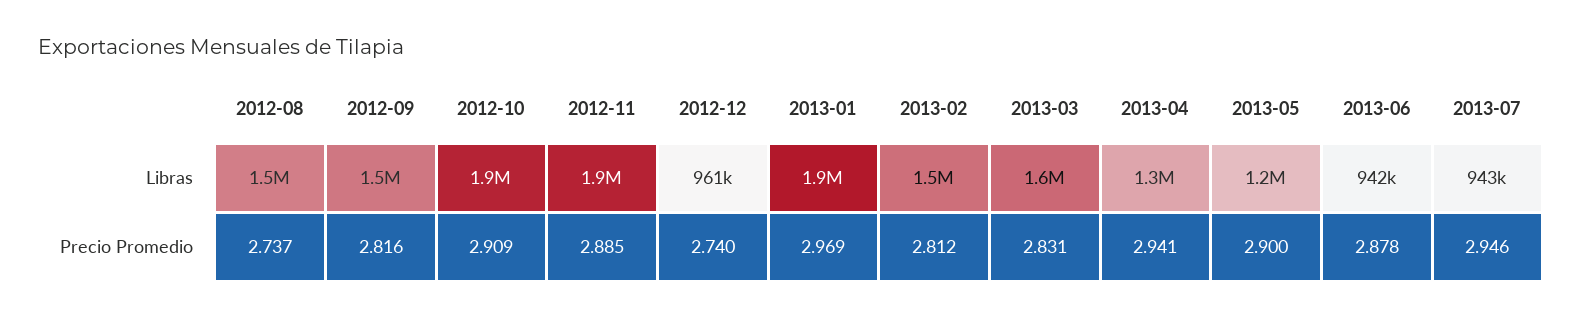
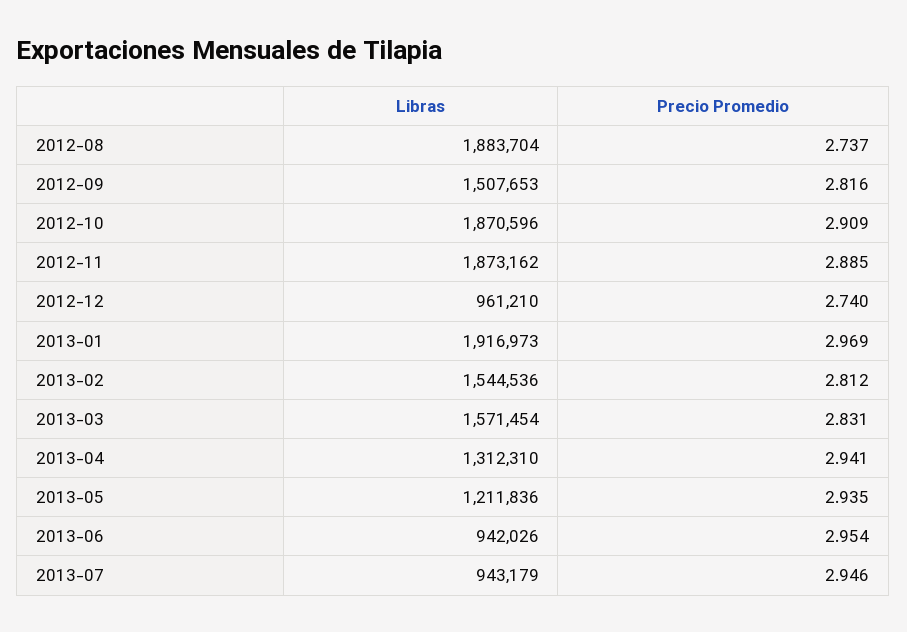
  {
    "2012-08": {
-     "Libras": 1500000,
+     "Libras": 1883704,
      "Precio Promedio": 2.737
    },
    "2012-09": {
      "Libras": 1507653,
      "Precio Promedio": 2.816
    },
    "2012-10": {
      "Libras": 1870596,
      "Precio Promedio": 2.909
    },
    "2012-11": {
      "Libras": 1873162,
      "Precio Promedio": 2.885
    },
    "2012-12": {
      "Libras": 961210,
      "Precio Promedio": 2.74
    },
    "2013-01": {
      "Libras": 1916973,
      "Precio Promedio": 2.969
    },
    "2013-02": {
      "Libras": 1544536,
      "Precio Promedio": 2.812
    },
    "2013-03": {
      "Libras": 1571454,
      "Precio Promedio": 2.831
    },
    "2013-04": {
      "Libras": 1312310,
      "Precio Promedio": 2.941
    },
    "2013-05": {
      "Libras": 1211836,
-     "Precio Promedio": 2.9
+     "Precio Promedio": 2.935
    },
    "2013-06": {
      "Libras": 942026,
-     "Precio Promedio": 2.878
+     "Precio Promedio": 2.954
    },
    "2013-07": {
      "Libras": 943179,
      "Precio Promedio": 2.946
    }
  }

